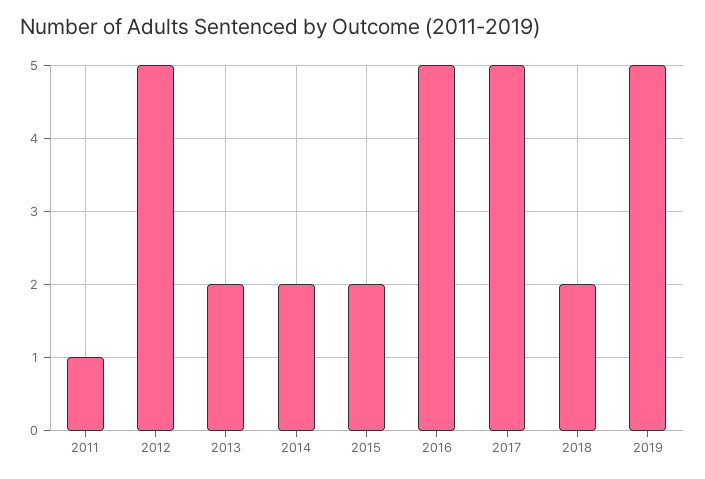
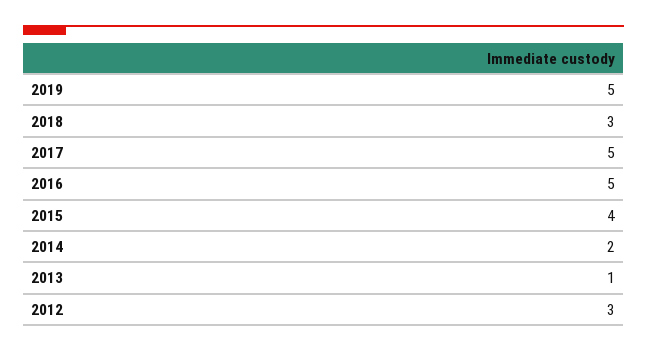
  {
-   "2011": 1,
-   "2012": 5,
+   "2012": 3,
-   "2013": 2,
+   "2013": 1,
    "2014": 2,
-   "2015": 2,
+   "2015": 4,
    "2016": 5,
    "2017": 5,
-   "2018": 2,
+   "2018": 3,
    "2019": 5
  }

